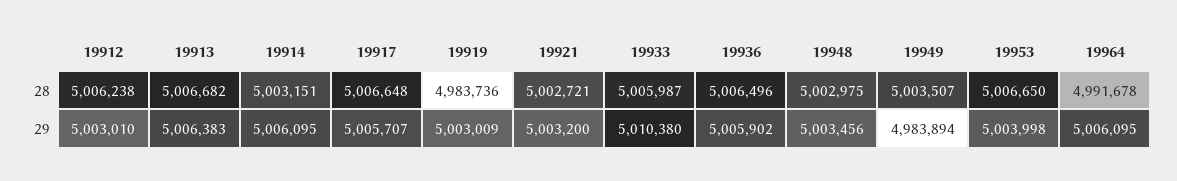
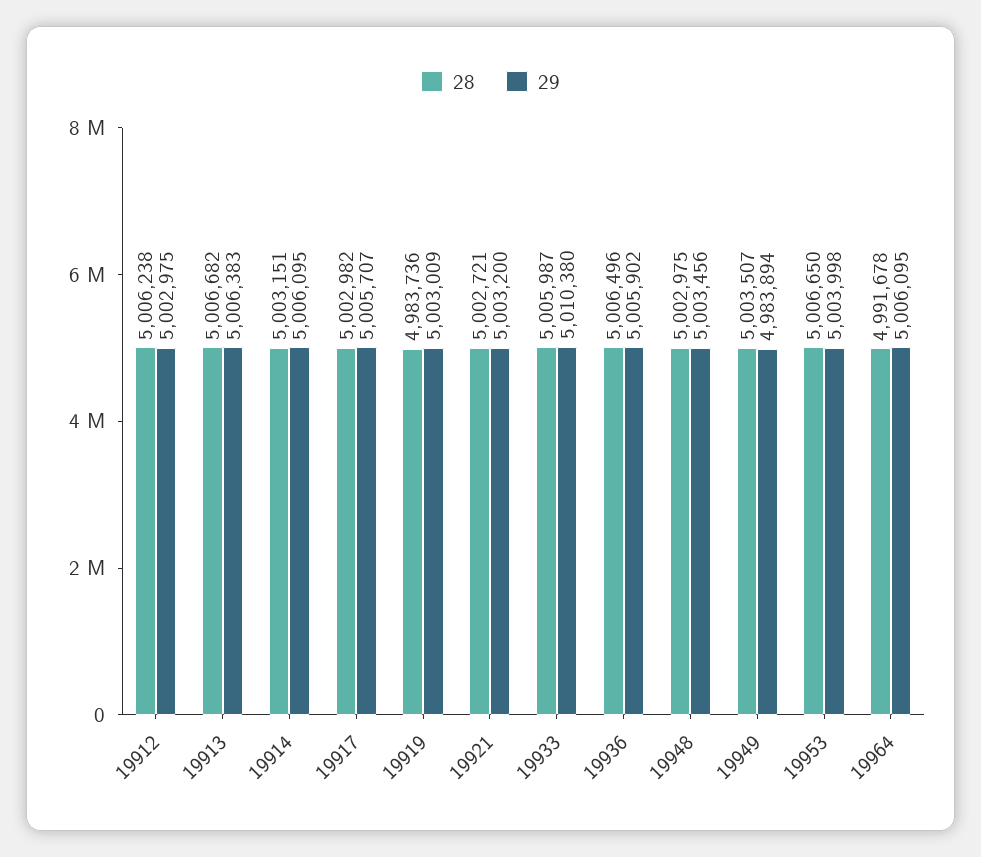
  {
    "28": {
      "19912": 5006238,
      "19913": 5006682,
      "19914": 5003151,
-     "19917": 5006648,
+     "19917": 5002982,
      "19919": 4983736,
      "19921": 5002721,
      "19933": 5005987,
      "19936": 5006496,
      "19948": 5002975,
      "19949": 5003507,
      "19953": 5006650,
      "19964": 4991678
    },
    "29": {
-     "19912": 5003010,
+     "19912": 5002975,
      "19913": 5006383,
      "19914": 5006095,
      "19917": 5005707,
      "19919": 5003009,
      "19921": 5003200,
      "19933": 5010380,
      "19936": 5005902,
      "19948": 5003456,
      "19949": 4983894,
      "19953": 5003998,
      "19964": 5006095
    }
  }

